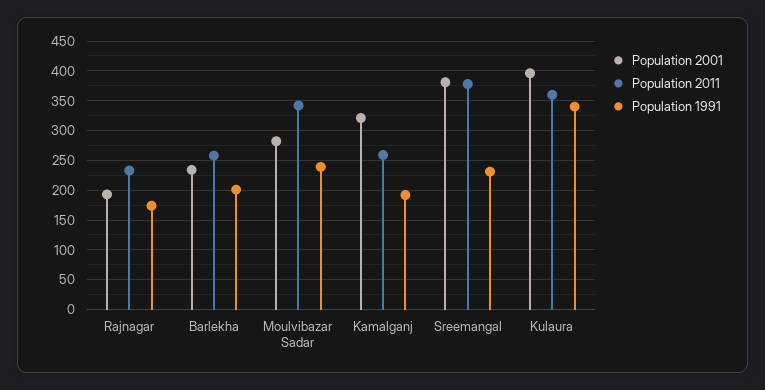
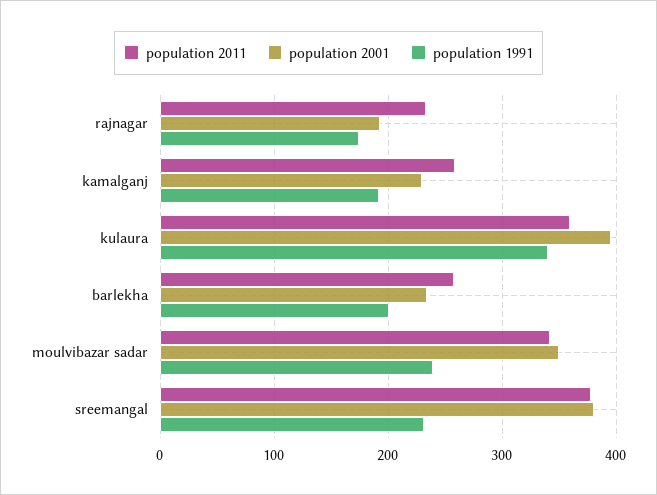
  {
    "Population 2001": {
      "Rajnagar": 190,
      "Barlekha": 230,
-     "Moulvibazar Sadar": 275,
+     "Moulvibazar Sadar": 350,
-     "Kamalganj": 325,
+     "Kamalganj": 230,
      "Sreemangal": 380,
      "Kulaura": 400
    },
    "Population 2011": {
      "Rajnagar": 230,
      "Barlekha": 260,
      "Moulvibazar Sadar": 340,
      "Kamalganj": 260,
      "Sreemangal": 380,
      "Kulaura": 360
    },
    "Population 1991": {
      "Rajnagar": 170,
      "Barlekha": 200,
      "Moulvibazar Sadar": 240,
      "Kamalganj": 190,
      "Sreemangal": 230,
      "Kulaura": 340
    }
  }

